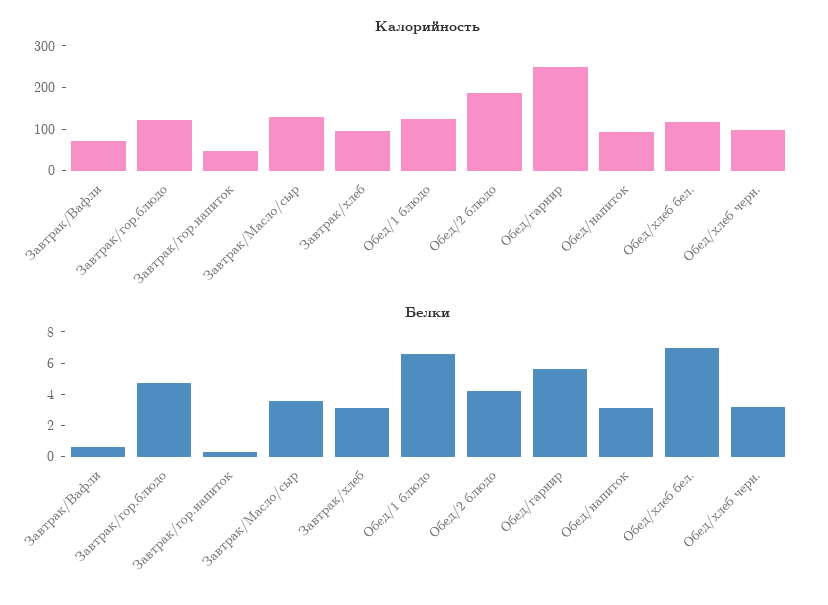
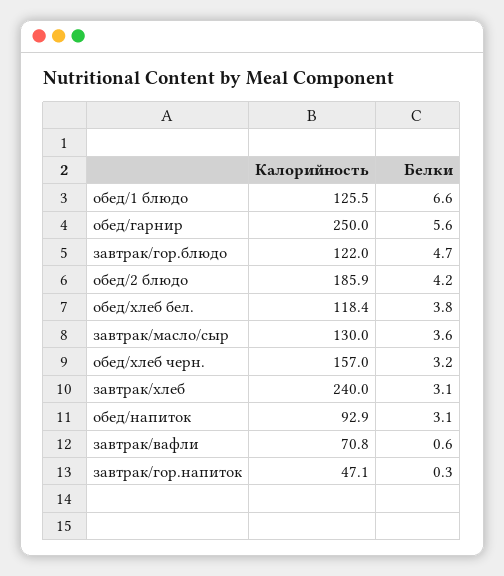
  {
    "Калорийность": {
      "Завтрак/Вафли": 70.8,
      "Завтрак/гор.блюдо": 122,
      "Завтрак/гор.напиток": 47.1,
      "Завтрак/Масло/сыр": 130,
-     "Завтрак/хлеб": 100,
+     "Завтрак/хлеб": 240,
      "Обед/1 блюдо": 125.5,
      "Обед/2 блюдо": 185.9,
      "Обед/гарнир": 250,
      "Обед/напиток": 92.9,
      "Обед/хлеб бел.": 118.4,
-     "Обед/хлеб черн.": 100
+     "Обед/хлеб черн.": 157
    },
    "Белки": {
      "Завтрак/Вафли": 0.6,
      "Завтрак/гор.блюдо": 4.7,
      "Завтрак/гор.напиток": 0.3,
      "Завтрак/Масло/сыр": 3.6,
      "Завтрак/хлеб": 3.1,
      "Обед/1 блюдо": 6.6,
      "Обед/2 блюдо": 4.2,
      "Обед/гарнир": 5.6,
      "Обед/напиток": 3.1,
-     "Обед/хлеб бел.": 7,
+     "Обед/хлеб бел.": 3.8,
      "Обед/хлеб черн.": 3.2
    }
  }

